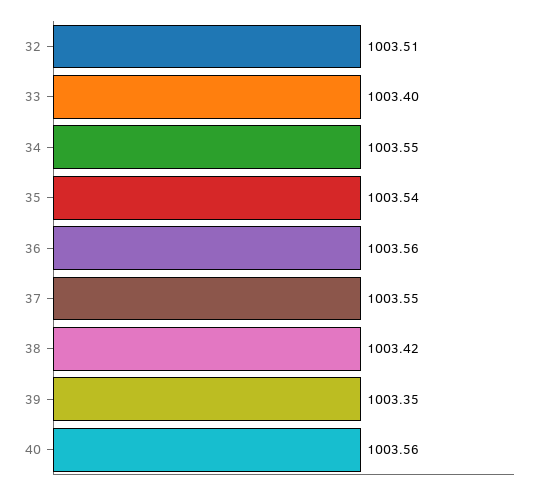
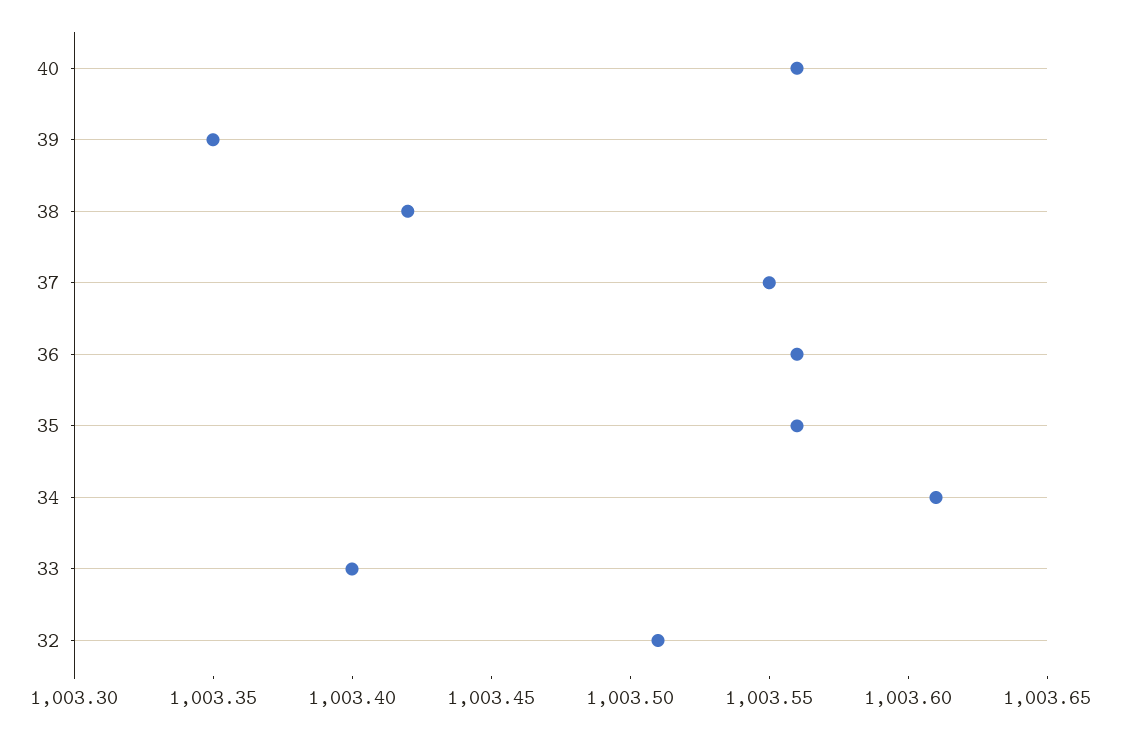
  {
    "32": 1003.51,
    "33": 1003.4,
-   "34": 1003.55,
+   "34": 1003.61,
-   "35": 1003.54,
+   "35": 1003.56,
    "36": 1003.56,
    "37": 1003.55,
    "38": 1003.42,
    "39": 1003.35,
    "40": 1003.56
  }

